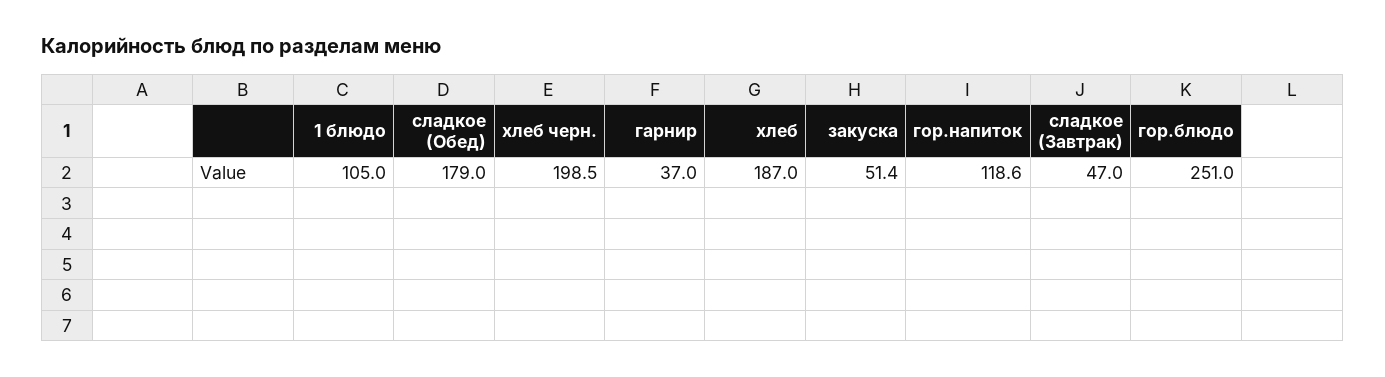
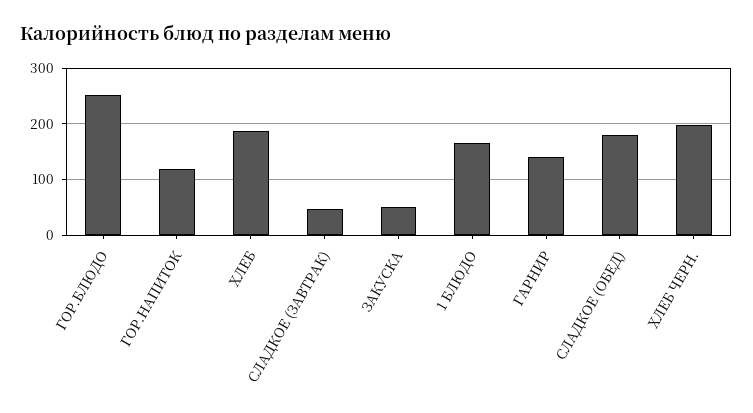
  {
-   "1 блюдо": 105,
+   "1 блюдо": 160,
    "сладкое (Обед)": 179,
    "хлеб черн.": 198.5,
-   "гарнир": 37,
+   "гарнир": 140,
    "хлеб": 187,
    "закуска": 51.4,
    "гор.напиток": 118.6,
    "сладкое (Завтрак)": 47,
    "гор.блюдо": 251
  }

